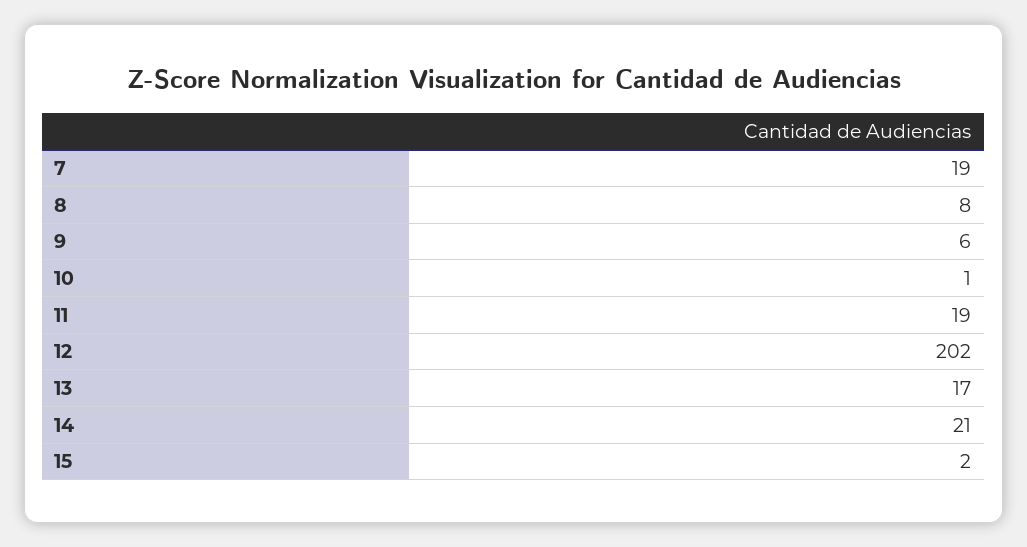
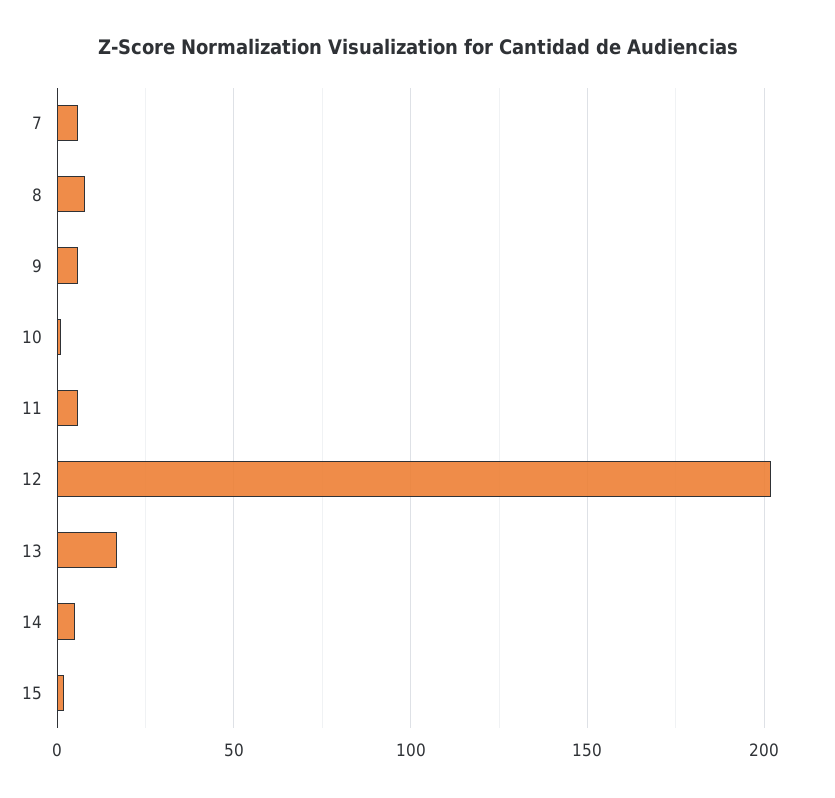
  {
-   "7": 19,
+   "7": 5,
    "8": 8,
    "9": 6,
    "10": 1,
-   "11": 19,
+   "11": 5,
    "12": 202,
    "13": 17,
-   "14": 21,
+   "14": 5,
    "15": 2
  }

